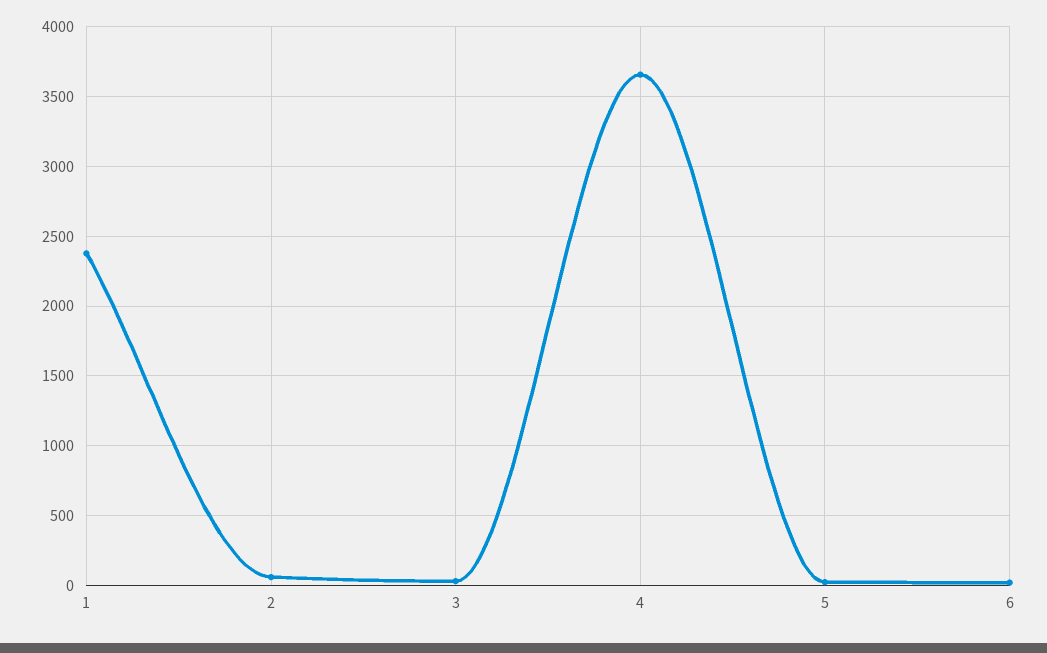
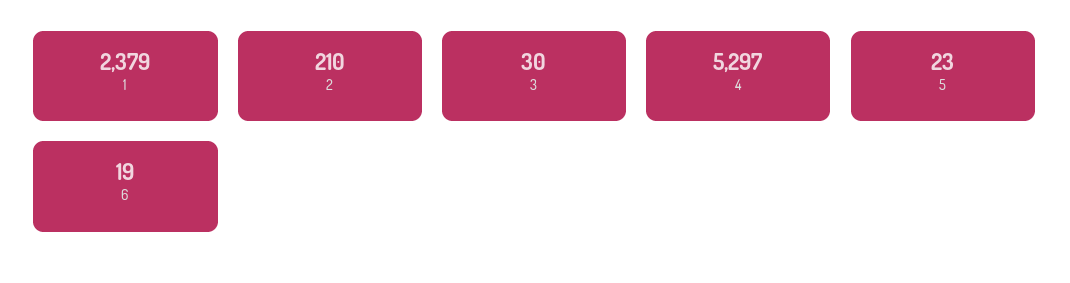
  {
    "1": 2379,
-   "2": 50,
+   "2": 210,
    "3": 30,
-   "4": 3650,
+   "4": 5297,
    "5": 23,
    "6": 19
  }

